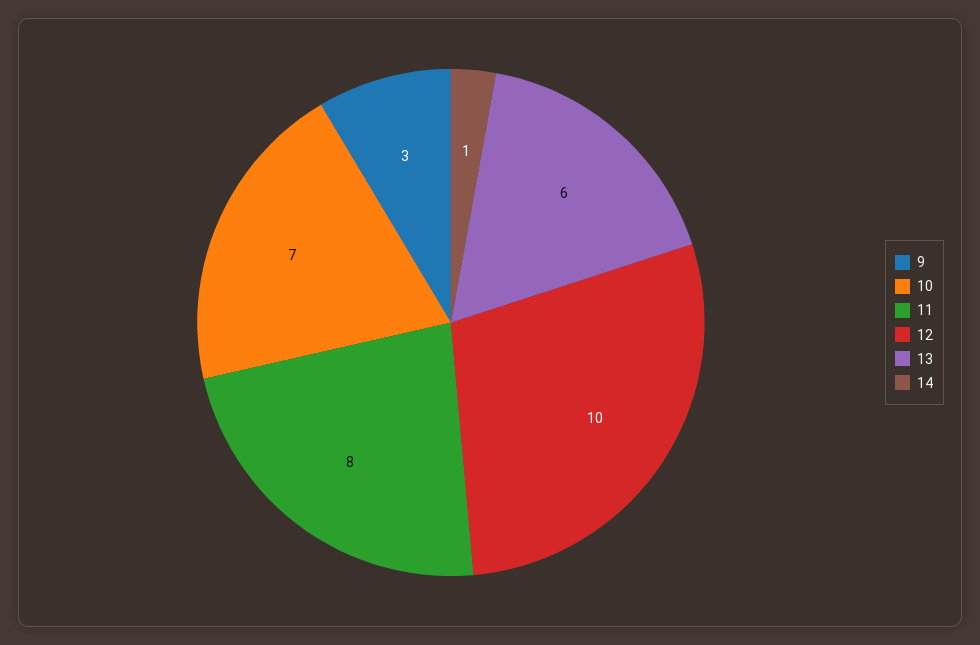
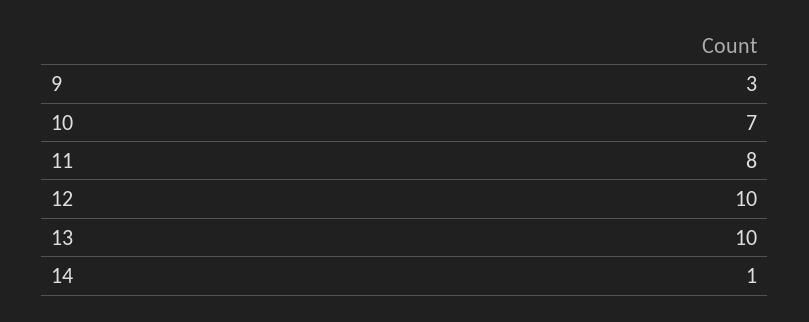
  {
    "9": 3,
    "10": 7,
    "11": 8,
    "12": 10,
-   "13": 6,
+   "13": 10,
    "14": 1
  }

